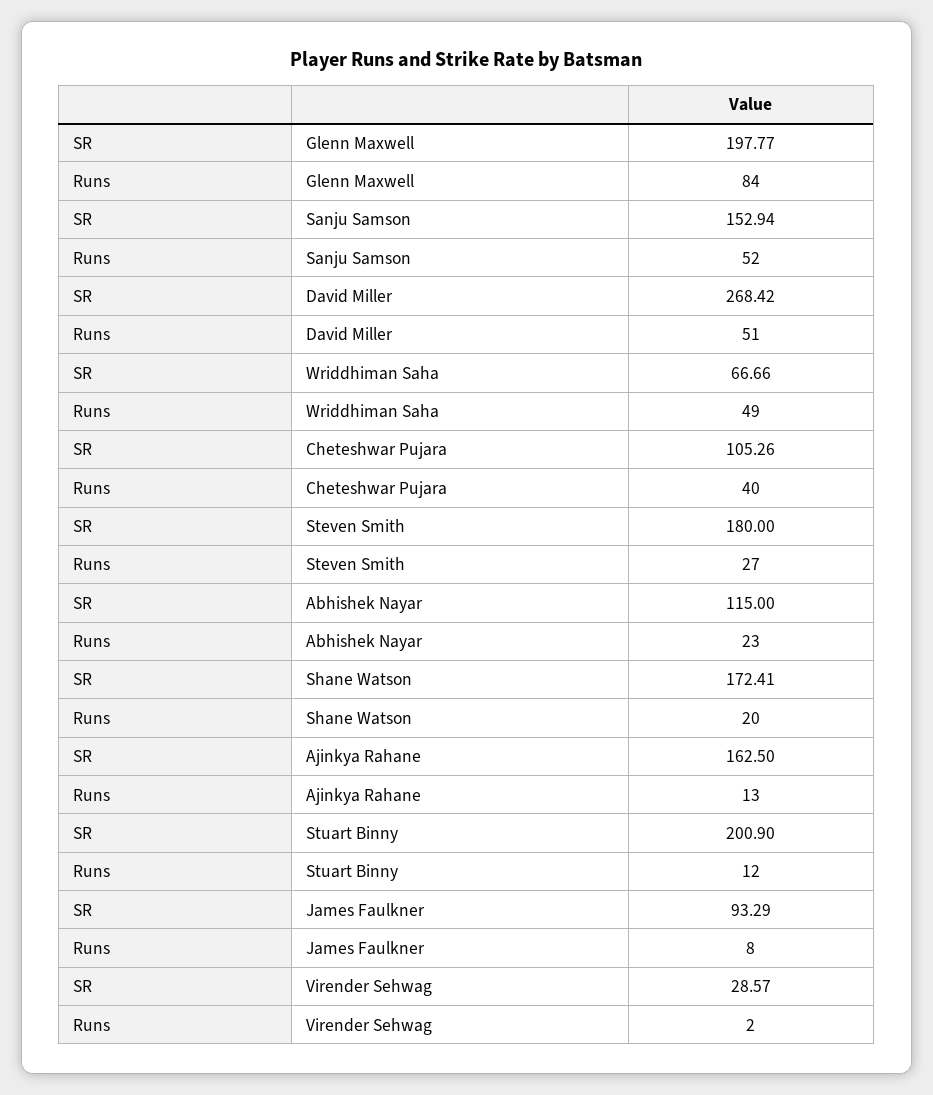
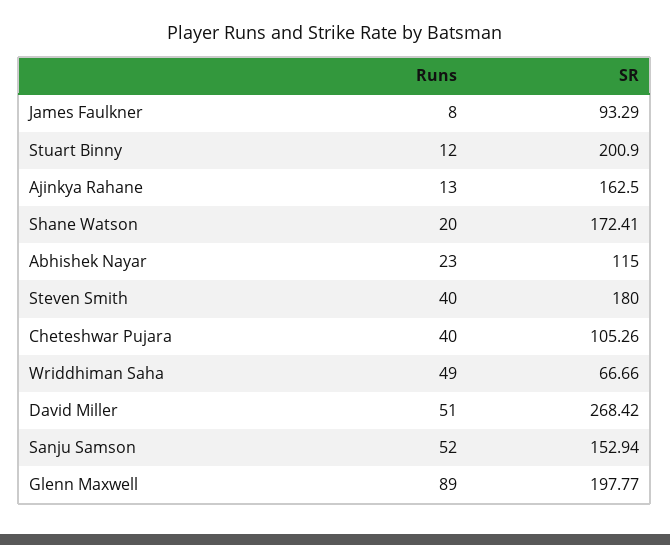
  {
    "SR": {
      "Glenn Maxwell": 197.77,
      "Sanju Samson": 152.94,
      "David Miller": 268.42,
      "Wriddhiman Saha": 66.66,
      "Cheteshwar Pujara": 105.26,
      "Steven Smith": 180,
      "Abhishek Nayar": 115,
      "Shane Watson": 172.41,
      "Ajinkya Rahane": 162.5,
      "Stuart Binny": 200.9,
-     "James Faulkner": 93.29,
+     "James Faulkner": 93.29
-     "Virender Sehwag": 28.57
    },
    "Runs": {
-     "Glenn Maxwell": 84,
+     "Glenn Maxwell": 89,
      "Sanju Samson": 52,
      "David Miller": 51,
      "Wriddhiman Saha": 49,
      "Cheteshwar Pujara": 40,
-     "Steven Smith": 27,
+     "Steven Smith": 40,
      "Abhishek Nayar": 23,
      "Shane Watson": 20,
      "Ajinkya Rahane": 13,
      "Stuart Binny": 12,
-     "James Faulkner": 8,
+     "James Faulkner": 8
-     "Virender Sehwag": 2
    }
  }

